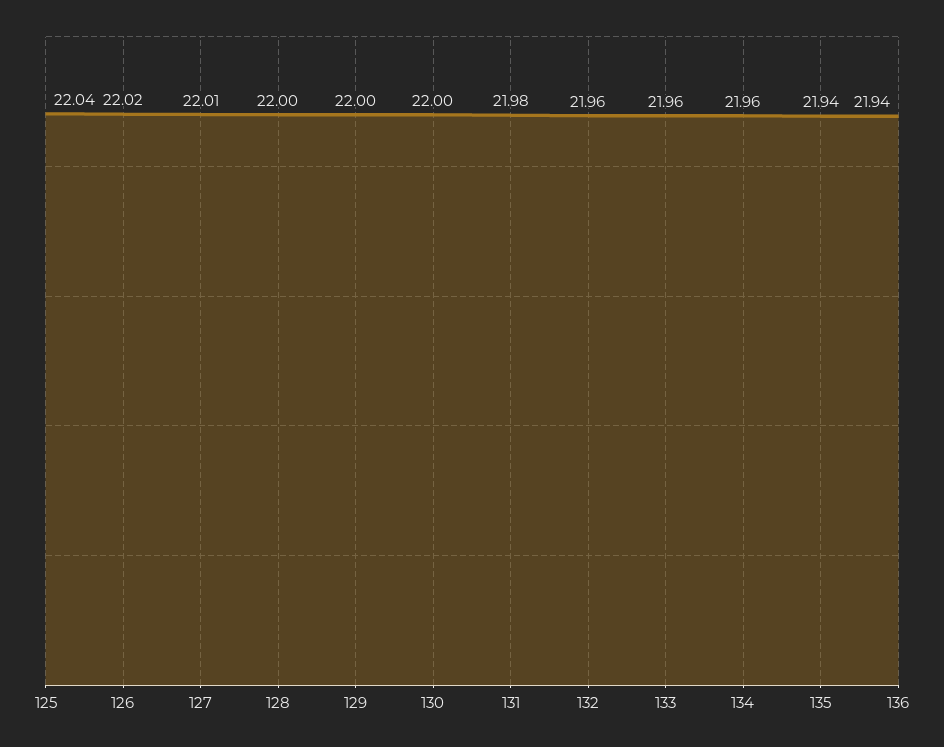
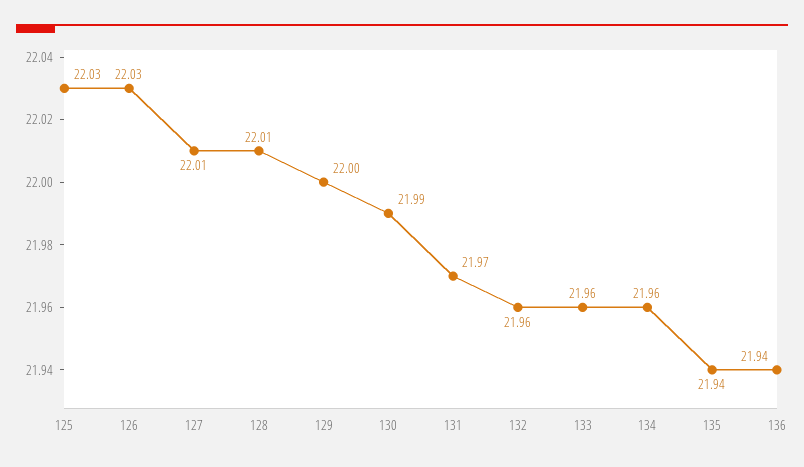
  {
-   "125": 22.04,
+   "125": 22.03,
-   "126": 22.02,
+   "126": 22.03,
    "127": 22.01,
-   "128": 22,
+   "128": 22.01,
    "129": 22,
-   "130": 22,
+   "130": 21.99,
-   "131": 21.98,
+   "131": 21.97,
    "132": 21.96,
    "133": 21.96,
    "134": 21.96,
    "135": 21.94,
    "136": 21.94
  }

